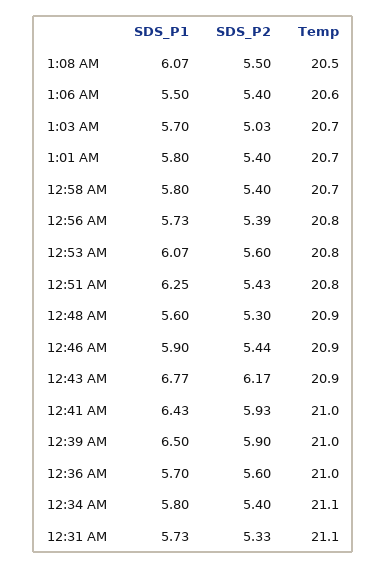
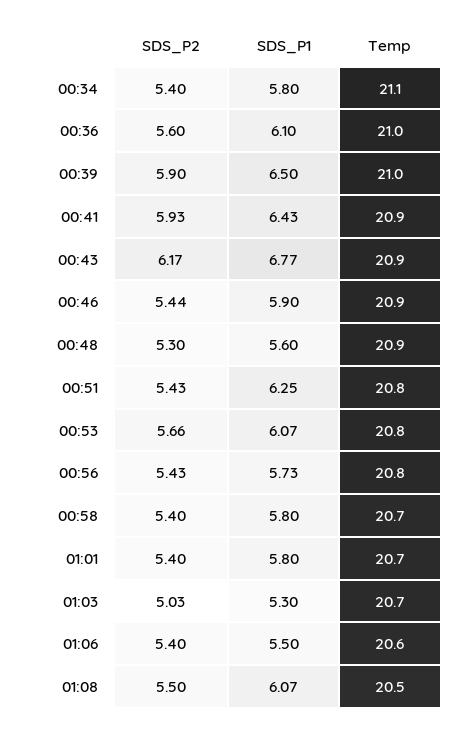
  {
    "SDS_P1": {
      "1:08 AM": 6.07,
      "1:06 AM": 5.5,
-     "1:03 AM": 5.7,
+     "1:03 AM": 5.3,
      "1:01 AM": 5.8,
      "12:58 AM": 5.8,
      "12:56 AM": 5.73,
      "12:53 AM": 6.07,
      "12:51 AM": 6.25,
      "12:48 AM": 5.6,
      "12:46 AM": 5.9,
      "12:43 AM": 6.77,
      "12:41 AM": 6.43,
      "12:39 AM": 6.5,
-     "12:36 AM": 5.7,
+     "12:36 AM": 6.1,
-     "12:34 AM": 5.8,
+     "12:34 AM": 5.8
-     "12:31 AM": 5.73
    },
    "SDS_P2": {
      "1:08 AM": 5.5,
      "1:06 AM": 5.4,
      "1:03 AM": 5.03,
      "1:01 AM": 5.4,
      "12:58 AM": 5.4,
-     "12:56 AM": 5.39,
+     "12:56 AM": 5.43,
-     "12:53 AM": 5.6,
+     "12:53 AM": 5.66,
      "12:51 AM": 5.43,
      "12:48 AM": 5.3,
      "12:46 AM": 5.44,
      "12:43 AM": 6.17,
      "12:41 AM": 5.93,
      "12:39 AM": 5.9,
      "12:36 AM": 5.6,
-     "12:34 AM": 5.4,
+     "12:34 AM": 5.4
-     "12:31 AM": 5.33
    },
    "Temp": {
      "1:08 AM": 20.5,
      "1:06 AM": 20.6,
      "1:03 AM": 20.7,
      "1:01 AM": 20.7,
      "12:58 AM": 20.7,
      "12:56 AM": 20.8,
      "12:53 AM": 20.8,
      "12:51 AM": 20.8,
      "12:48 AM": 20.9,
      "12:46 AM": 20.9,
      "12:43 AM": 20.9,
-     "12:41 AM": 21,
+     "12:41 AM": 20.9,
      "12:39 AM": 21,
      "12:36 AM": 21,
-     "12:34 AM": 21.1,
+     "12:34 AM": 21.1
-     "12:31 AM": 21.1
    }
  }

